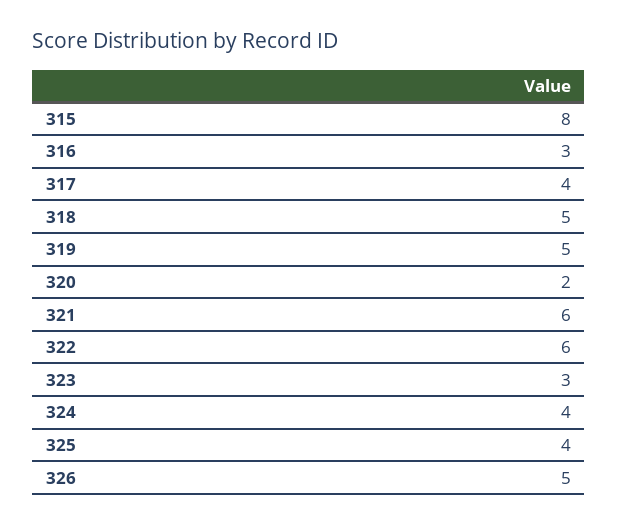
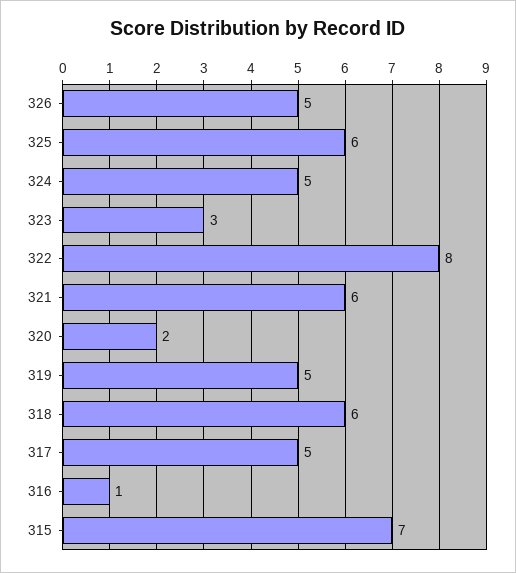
  {
-   "315": 8,
+   "315": 7,
-   "316": 3,
+   "316": 1,
-   "317": 4,
+   "317": 5,
-   "318": 5,
+   "318": 6,
    "319": 5,
    "320": 2,
    "321": 6,
-   "322": 6,
+   "322": 8,
    "323": 3,
-   "324": 4,
+   "324": 5,
-   "325": 4,
+   "325": 6,
    "326": 5
  }

